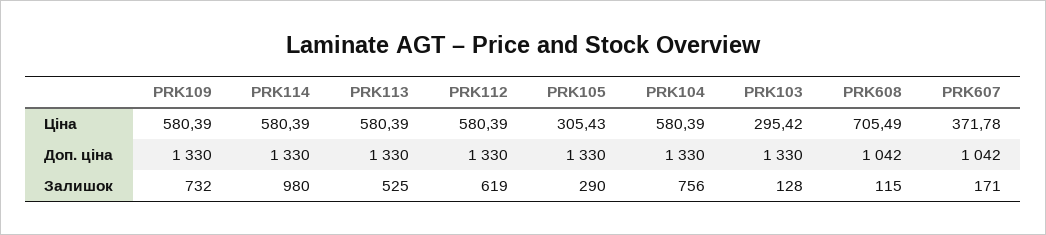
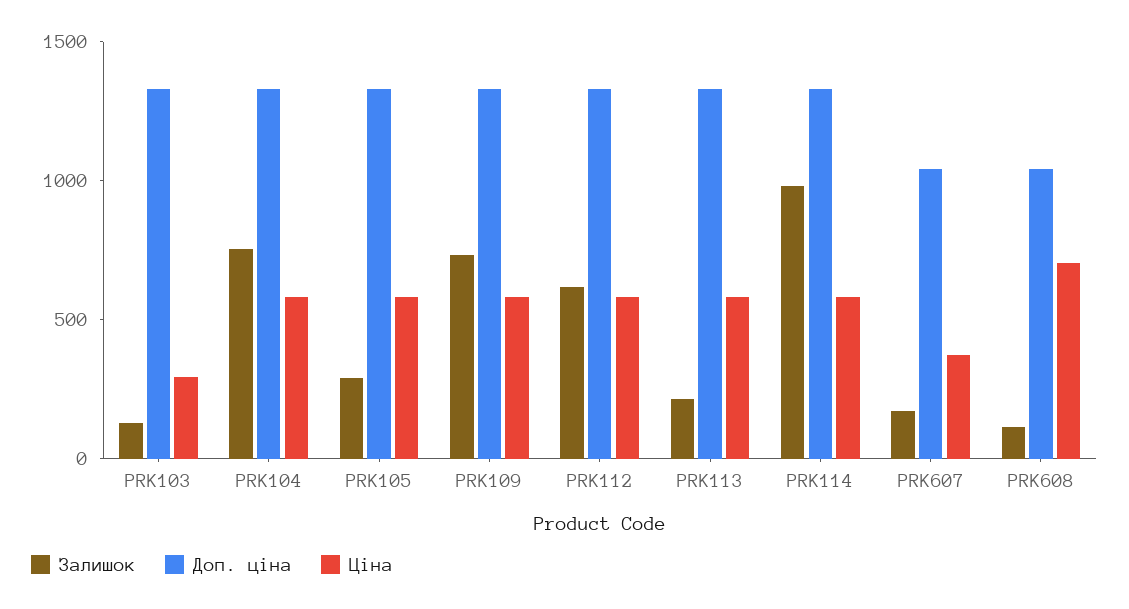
  {
    "Ціна": {
      "PRK109": 580.39,
      "PRK114": 580.39,
      "PRK113": 580.39,
      "PRK112": 580.39,
-     "PRK105": 305.43,
+     "PRK105": 600,
      "PRK104": 580.39,
      "PRK103": 295.42,
      "PRK608": 705.49,
      "PRK607": 371.78
    },
    "Доп. ціна": {
      "PRK109": 1330,
      "PRK114": 1330,
      "PRK113": 1330,
      "PRK112": 1330,
      "PRK105": 1330,
      "PRK104": 1330,
      "PRK103": 1330,
      "PRK608": 1042,
      "PRK607": 1042
    },
    "Залишок": {
      "PRK109": 732,
      "PRK114": 980,
-     "PRK113": 525,
+     "PRK113": 200,
      "PRK112": 619,
      "PRK105": 290,
      "PRK104": 756,
      "PRK103": 128,
      "PRK608": 115,
      "PRK607": 171
    }
  }

